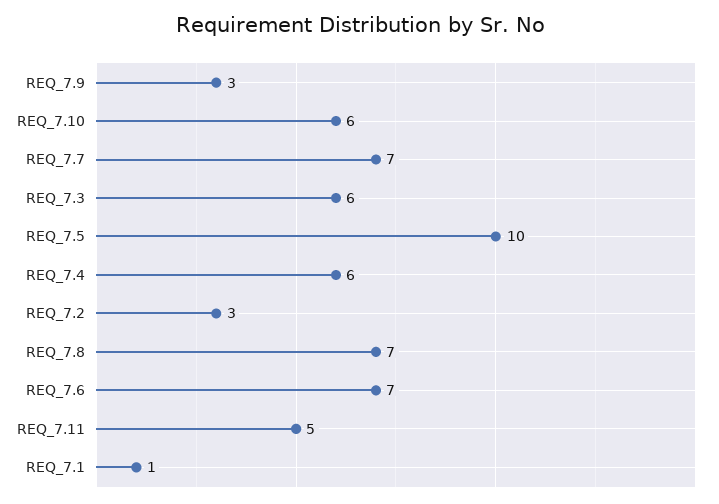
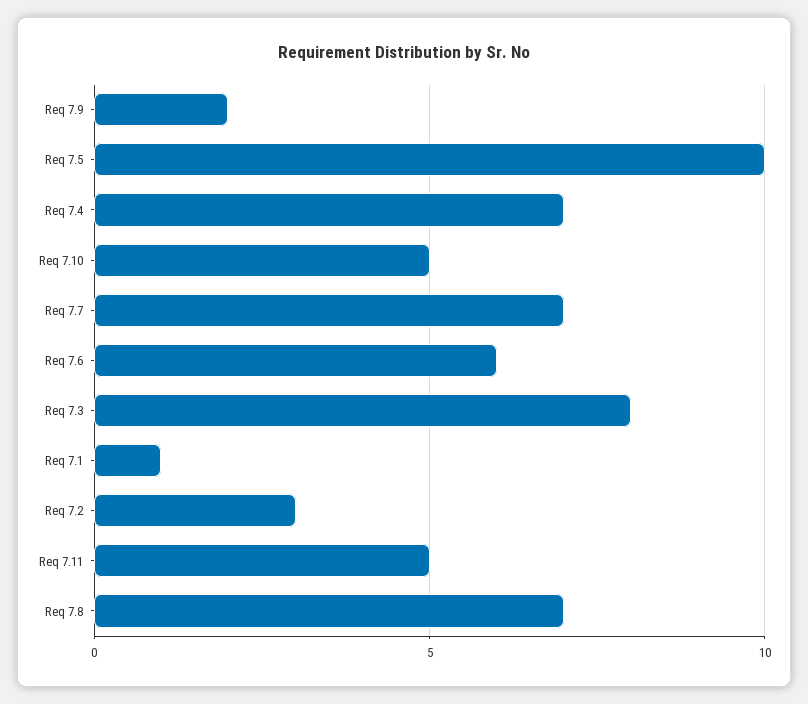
  {
-   "REQ_7.9": 3,
+   "REQ_7.9": 2,
-   "REQ_7.10": 6,
+   "REQ_7.10": 5,
    "REQ_7.7": 7,
-   "REQ_7.3": 6,
+   "REQ_7.3": 8,
    "REQ_7.5": 10,
-   "REQ_7.4": 6,
+   "REQ_7.4": 7,
    "REQ_7.2": 3,
    "REQ_7.8": 7,
-   "REQ_7.6": 7,
+   "REQ_7.6": 6,
    "REQ_7.11": 5,
    "REQ_7.1": 1
  }

